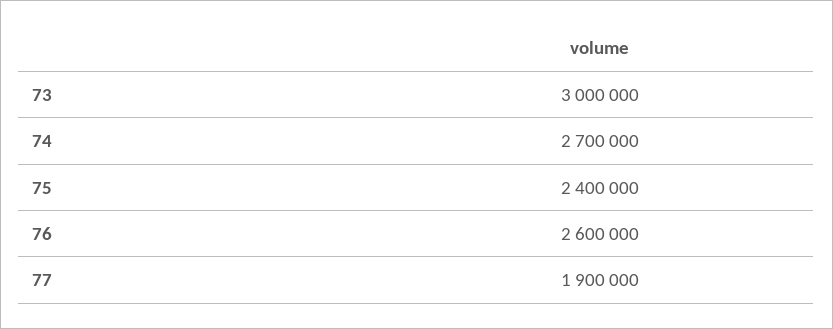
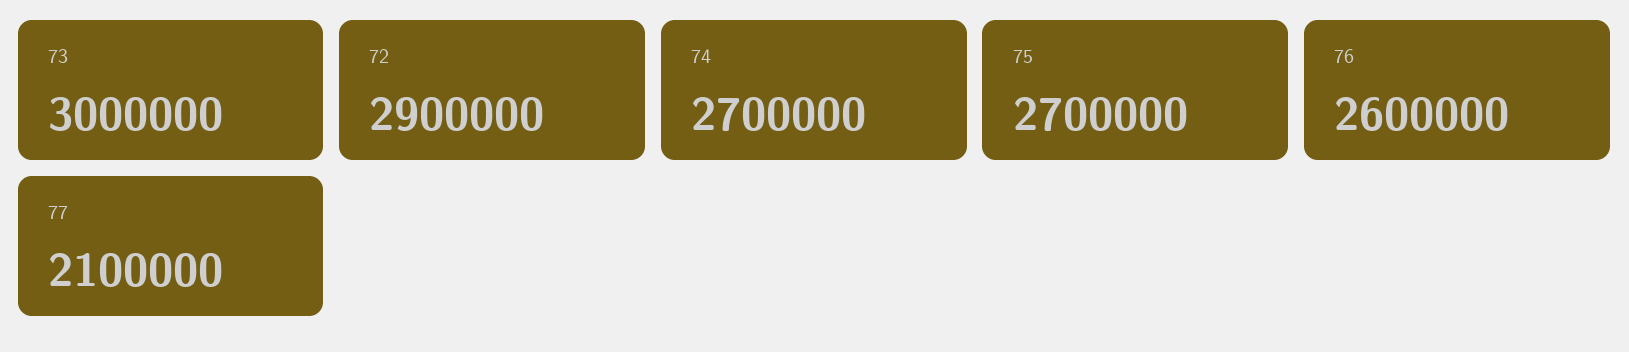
  {
    "73": 3000000,
    "74": 2700000,
-   "75": 2400000,
+   "75": 2700000,
    "76": 2600000,
-   "77": 1900000
+   "77": 2100000,
+   "72": 2900000
  }

